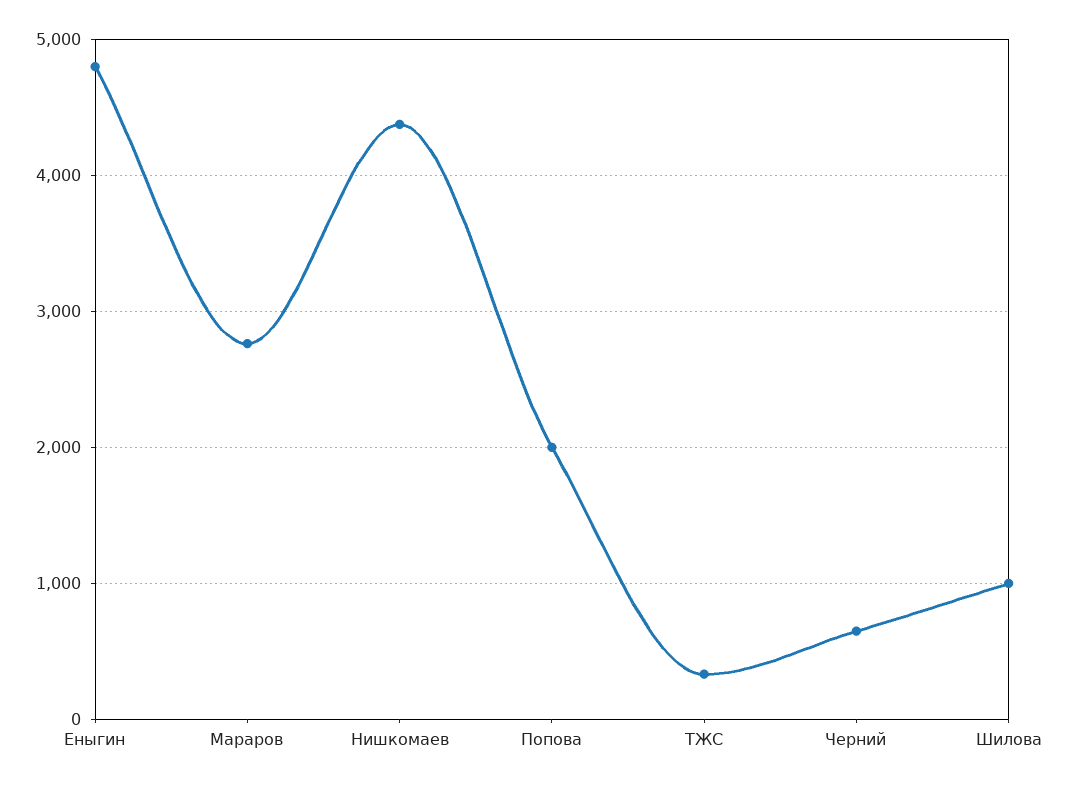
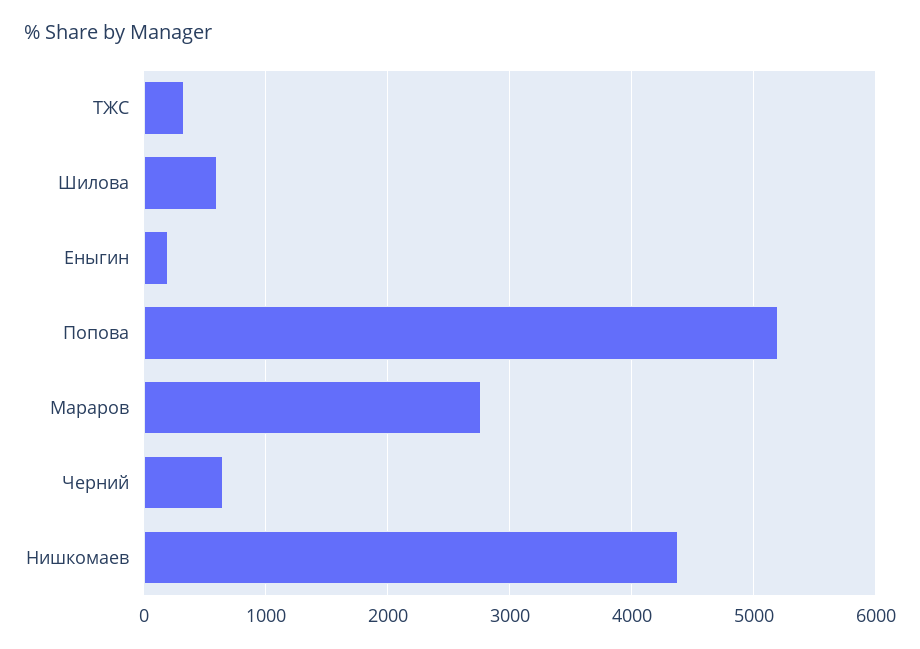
  {
-   "Еныгин": 4800,
+   "Еныгин": 200,
    "Мараров": 2800,
    "Нишкомаев": 4400,
-   "Попова": 2000,
+   "Попова": 5200,
    "ТЖС": 300,
    "Черний": 700,
-   "Шилова": 1000
+   "Шилова": 600
  }

